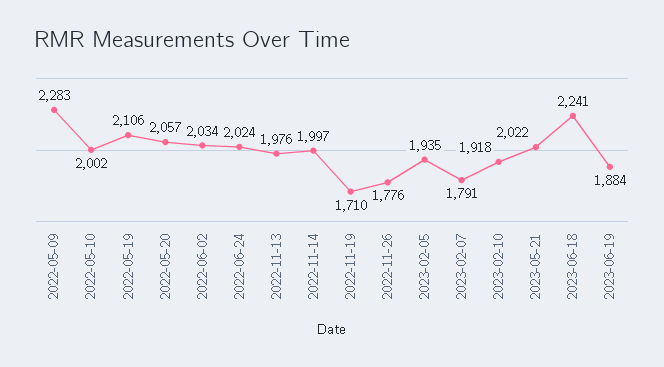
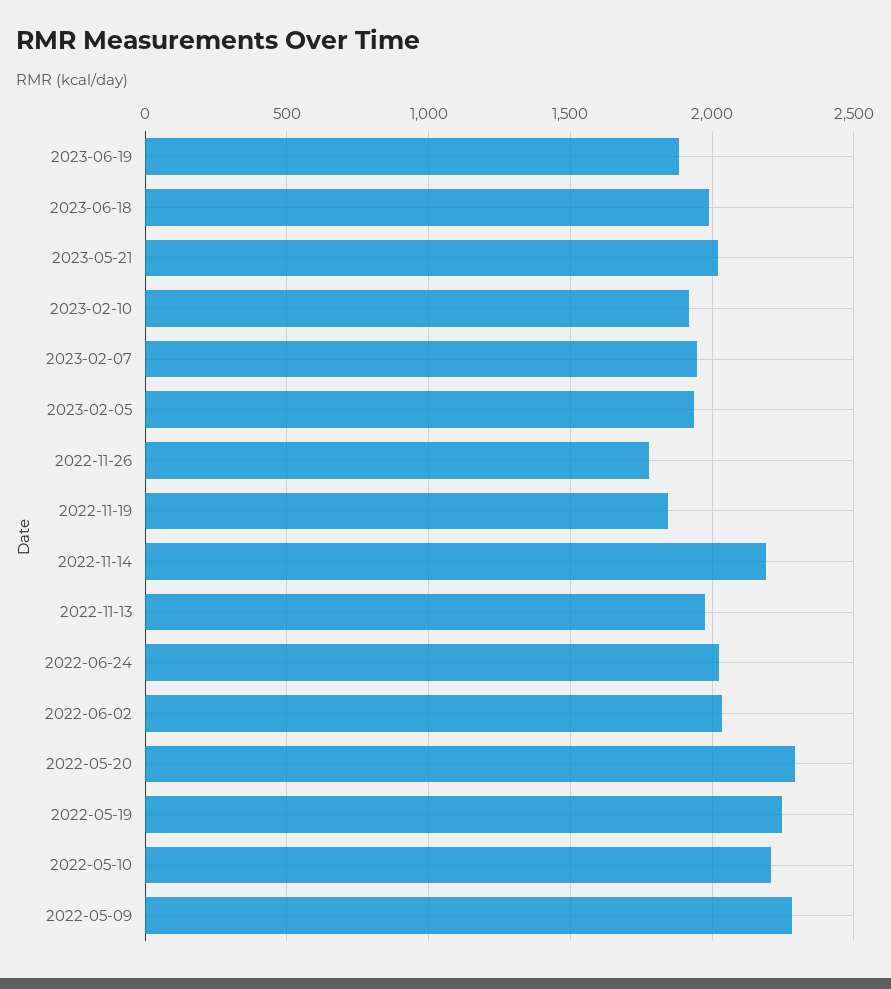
  {
    "2022-05-09": 2283,
-   "2022-05-10": 2002,
+   "2022-05-10": 2200,
-   "2022-05-19": 2106,
+   "2022-05-19": 2250,
-   "2022-05-20": 2057,
+   "2022-05-20": 2300,
    "2022-06-02": 2034,
    "2022-06-24": 2024,
    "2022-11-13": 1976,
-   "2022-11-14": 1997,
+   "2022-11-14": 2200,
-   "2022-11-19": 1710,
+   "2022-11-19": 1850,
    "2022-11-26": 1776,
    "2023-02-05": 1935,
-   "2023-02-07": 1791,
+   "2023-02-07": 1950,
    "2023-02-10": 1918,
    "2023-05-21": 2022,
-   "2023-06-18": 2241,
+   "2023-06-18": 2000,
    "2023-06-19": 1884
  }

